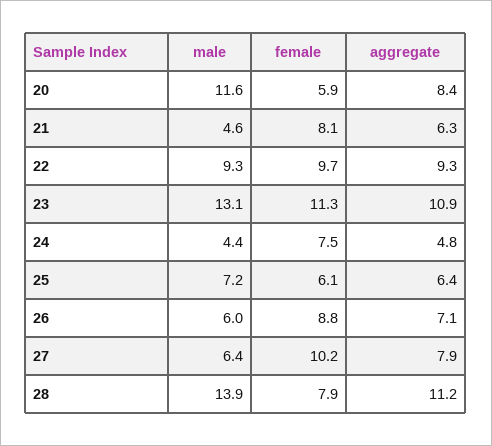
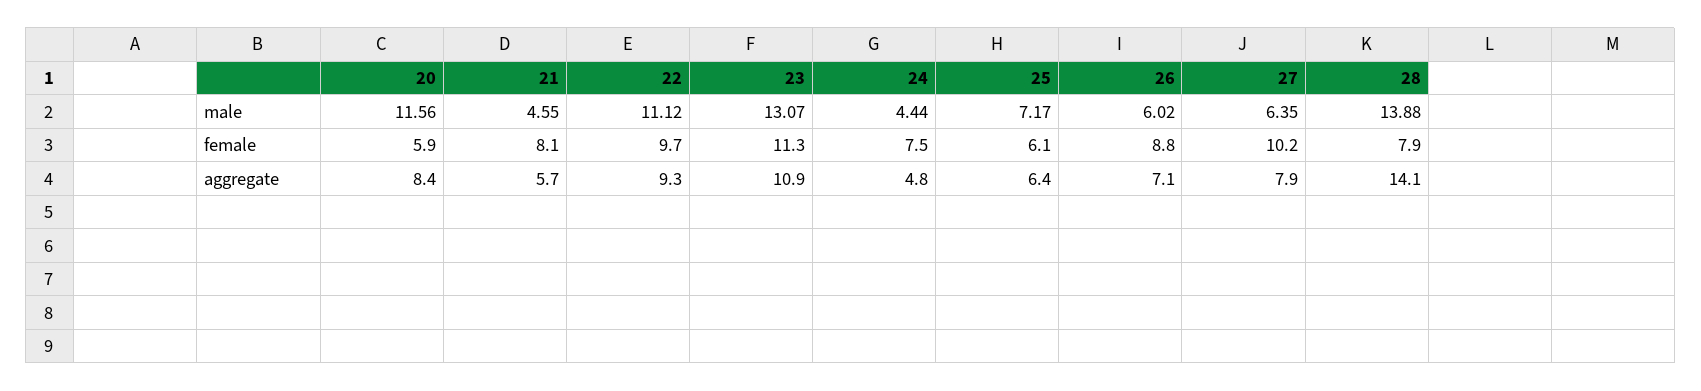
  {
    "male": {
      "20": 11.56,
      "21": 4.55,
-     "22": 9.3,
+     "22": 11.12,
      "23": 13.07,
      "24": 4.44,
      "25": 7.17,
      "26": 6.02,
      "27": 6.35,
      "28": 13.88
    },
    "female": {
      "20": 5.9,
      "21": 8.1,
      "22": 9.7,
      "23": 11.3,
      "24": 7.5,
      "25": 6.1,
      "26": 8.8,
      "27": 10.2,
      "28": 7.9
    },
    "aggregate": {
      "20": 8.4,
-     "21": 6.3,
+     "21": 5.7,
      "22": 9.3,
      "23": 10.9,
      "24": 4.8,
      "25": 6.4,
      "26": 7.1,
      "27": 7.9,
-     "28": 11.2
+     "28": 14.1
    }
  }

